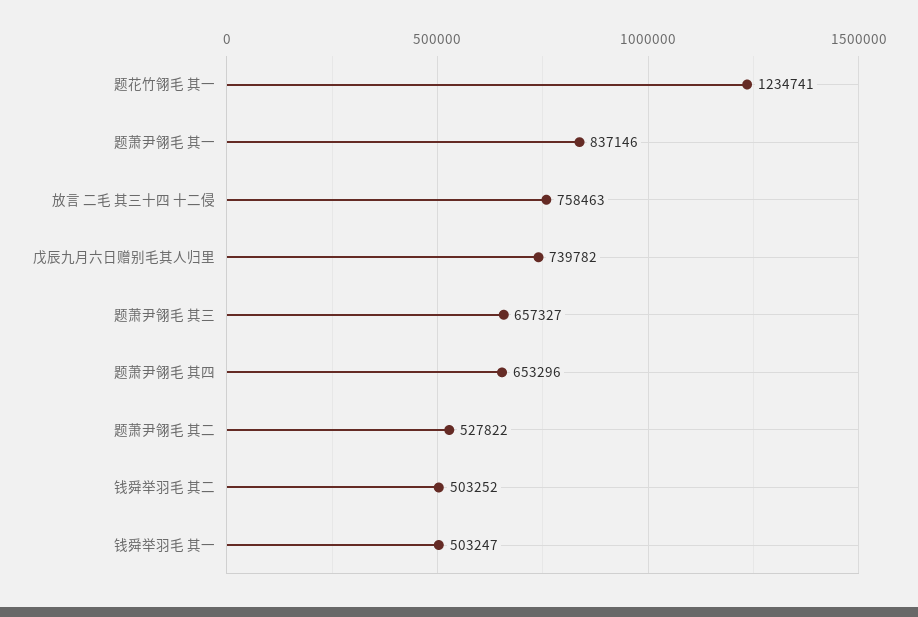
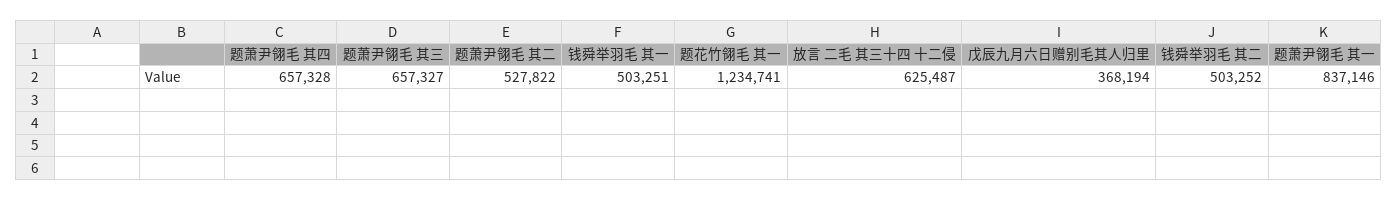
  {
    "题花竹翎毛 其一": 1234741,
    "题萧尹翎毛 其一": 837146,
-   "放言 二毛 其三十四 十二侵": 758463,
+   "放言 二毛 其三十四 十二侵": 625487,
-   "戊辰九月六日赠别毛其人归里": 739782,
+   "戊辰九月六日赠别毛其人归里": 368194,
    "题萧尹翎毛 其三": 657327,
-   "题萧尹翎毛 其四": 653296,
+   "题萧尹翎毛 其四": 657328,
    "题萧尹翎毛 其二": 527822,
    "钱舜举羽毛 其二": 503252,
-   "钱舜举羽毛 其一": 503247
+   "钱舜举羽毛 其一": 503251
  }

